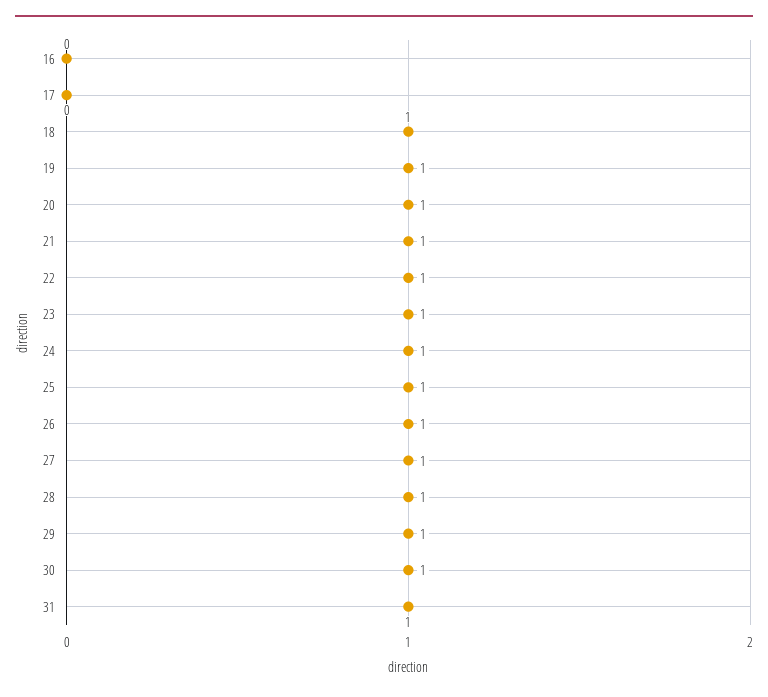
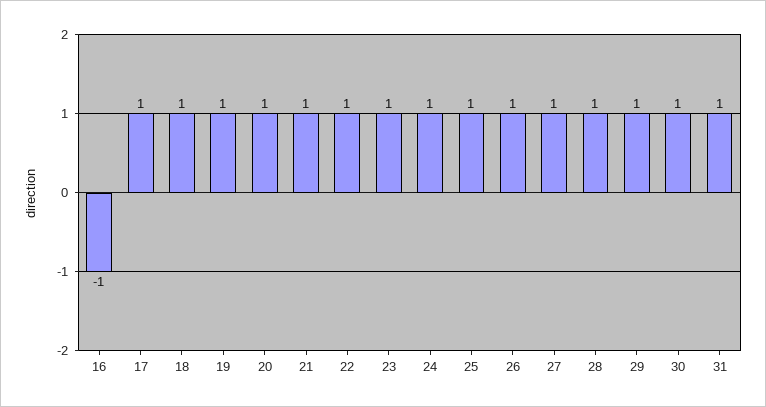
  {
-   "16": 0,
+   "16": -1,
-   "17": 0,
+   "17": 1,
    "18": 1,
    "19": 1,
    "20": 1,
    "21": 1,
    "22": 1,
    "23": 1,
    "24": 1,
    "25": 1,
    "26": 1,
    "27": 1,
    "28": 1,
    "29": 1,
    "30": 1,
    "31": 1
  }

